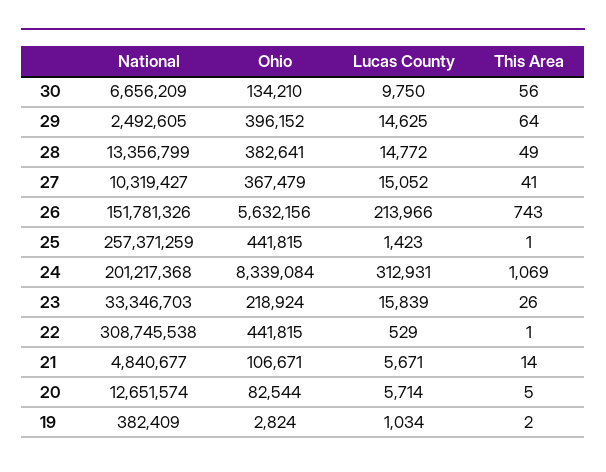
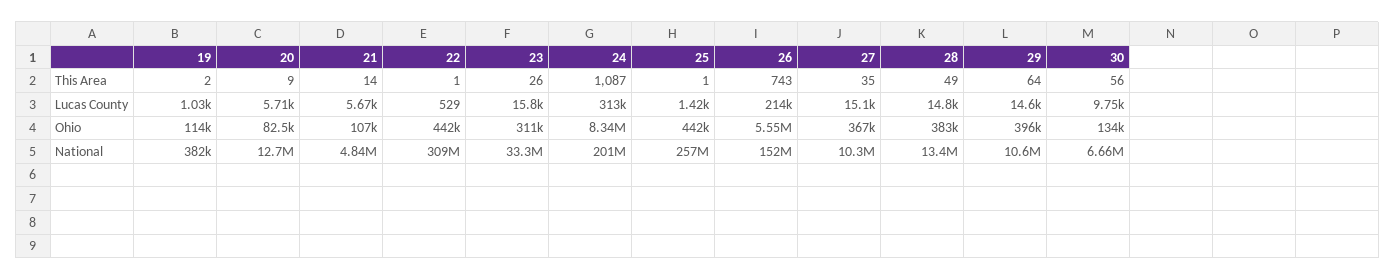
  {
    "National": {
      "30": 6656209,
-     "29": 2492605,
+     "29": 10600000,
      "28": 13356799,
      "27": 10319427,
      "26": 151781326,
      "25": 257371259,
      "24": 201217368,
      "23": 33346703,
      "22": 308745538,
      "21": 4840677,
      "20": 12651574,
      "19": 382409
    },
    "Ohio": {
      "30": 134210,
      "29": 396152,
      "28": 382641,
      "27": 367479,
-     "26": 5632156,
+     "26": 5550000,
      "25": 441815,
      "24": 8339084,
-     "23": 218924,
+     "23": 311000,
      "22": 441815,
      "21": 106671,
      "20": 82544,
-     "19": 2824
+     "19": 114000
    },
    "Lucas County": {
      "30": 9750,
      "29": 14625,
      "28": 14772,
      "27": 15052,
      "26": 213966,
      "25": 1423,
      "24": 312931,
      "23": 15839,
      "22": 529,
      "21": 5671,
      "20": 5714,
      "19": 1034
    },
    "This Area": {
      "30": 56,
      "29": 64,
      "28": 49,
-     "27": 41,
+     "27": 35,
      "26": 743,
      "25": 1,
-     "24": 1069,
+     "24": 1087,
      "23": 26,
      "22": 1,
      "21": 14,
-     "20": 5,
+     "20": 9,
      "19": 2
    }
  }

